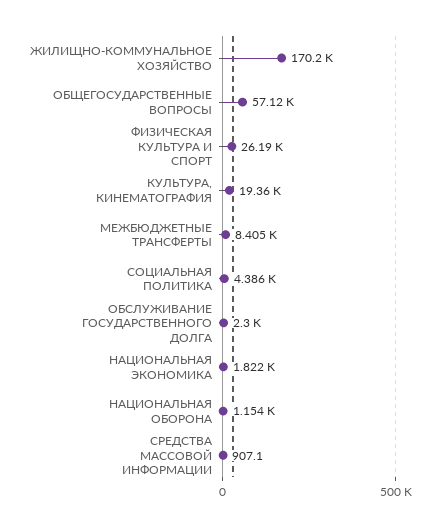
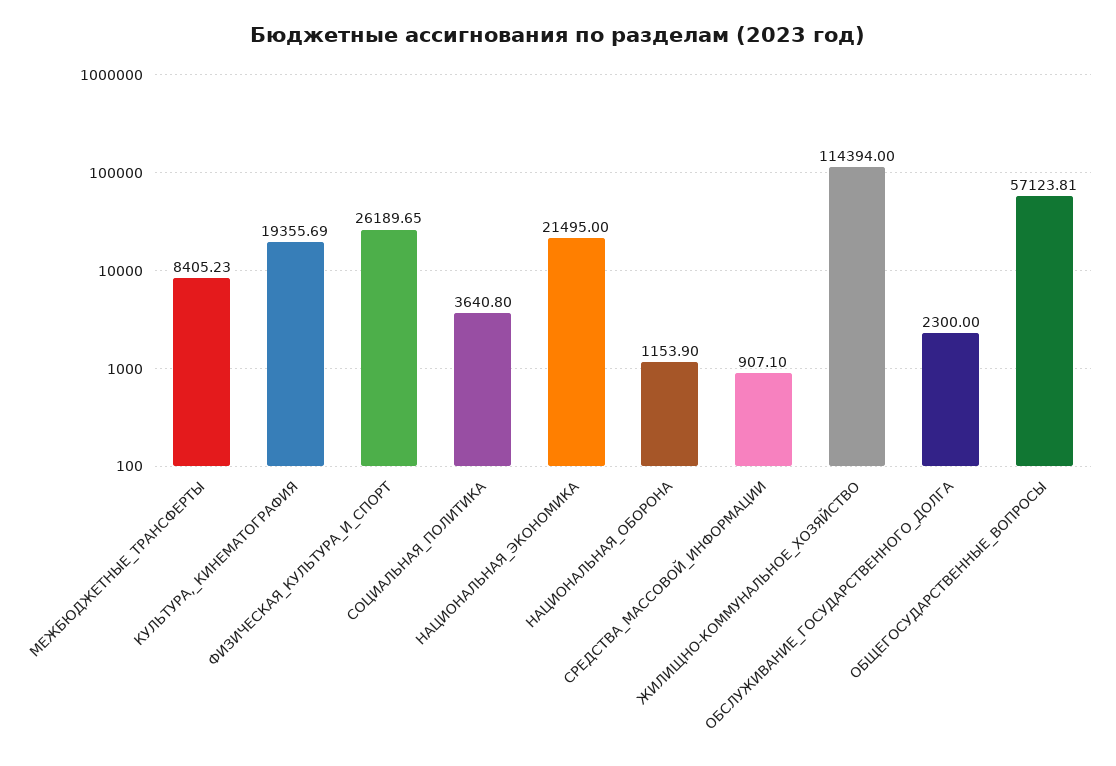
  {
-   "ЖИЛИЩНО-КОММУНАЛЬНОЕ ХОЗЯЙСТВО": 170200,
+   "ЖИЛИЩНО-КОММУНАЛЬНОЕ ХОЗЯЙСТВО": 114394,
    "ОБЩЕГОСУДАРСТВЕННЫЕ ВОПРОСЫ": 57123.81,
    "ФИЗИЧЕСКАЯ КУЛЬТУРА И СПОРТ": 26189.65,
    "КУЛЬТУРА, КИНЕМАТОГРАФИЯ": 19355.69,
    "МЕЖБЮДЖЕТНЫЕ ТРАНСФЕРТЫ": 8405.23,
-   "СОЦИАЛЬНАЯ ПОЛИТИКА": 4386,
+   "СОЦИАЛЬНАЯ ПОЛИТИКА": 3640.8,
    "ОБСЛУЖИВАНИЕ ГОСУДАРСТВЕННОГО ДОЛГА": 2300,
-   "НАЦИОНАЛЬНАЯ ЭКОНОМИКА": 1822,
+   "НАЦИОНАЛЬНАЯ ЭКОНОМИКА": 21495,
    "НАЦИОНАЛЬНАЯ ОБОРОНА": 1153.9,
    "СРЕДСТВА МАССОВОЙ ИНФОРМАЦИИ": 907.1
  }

